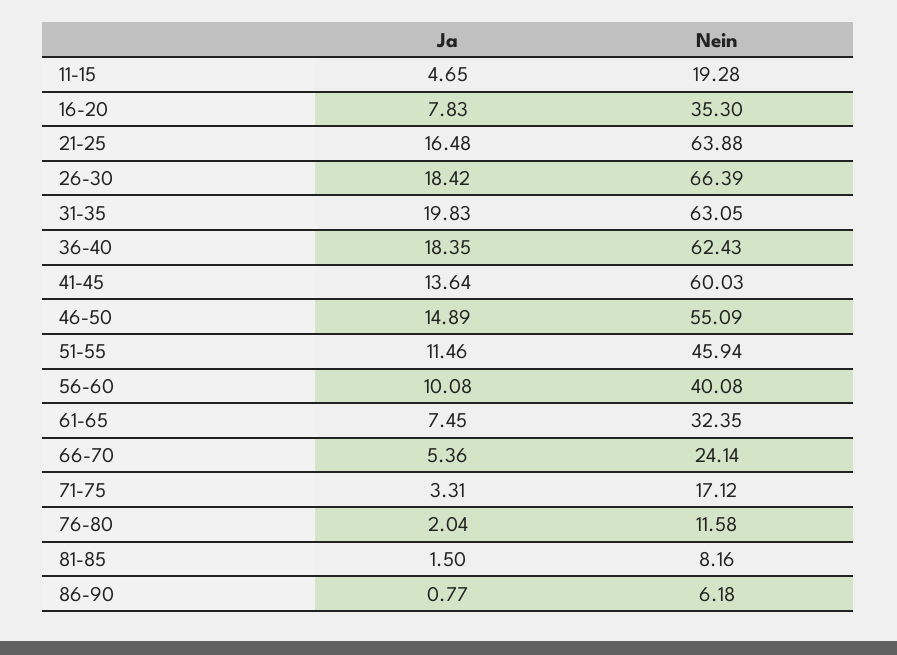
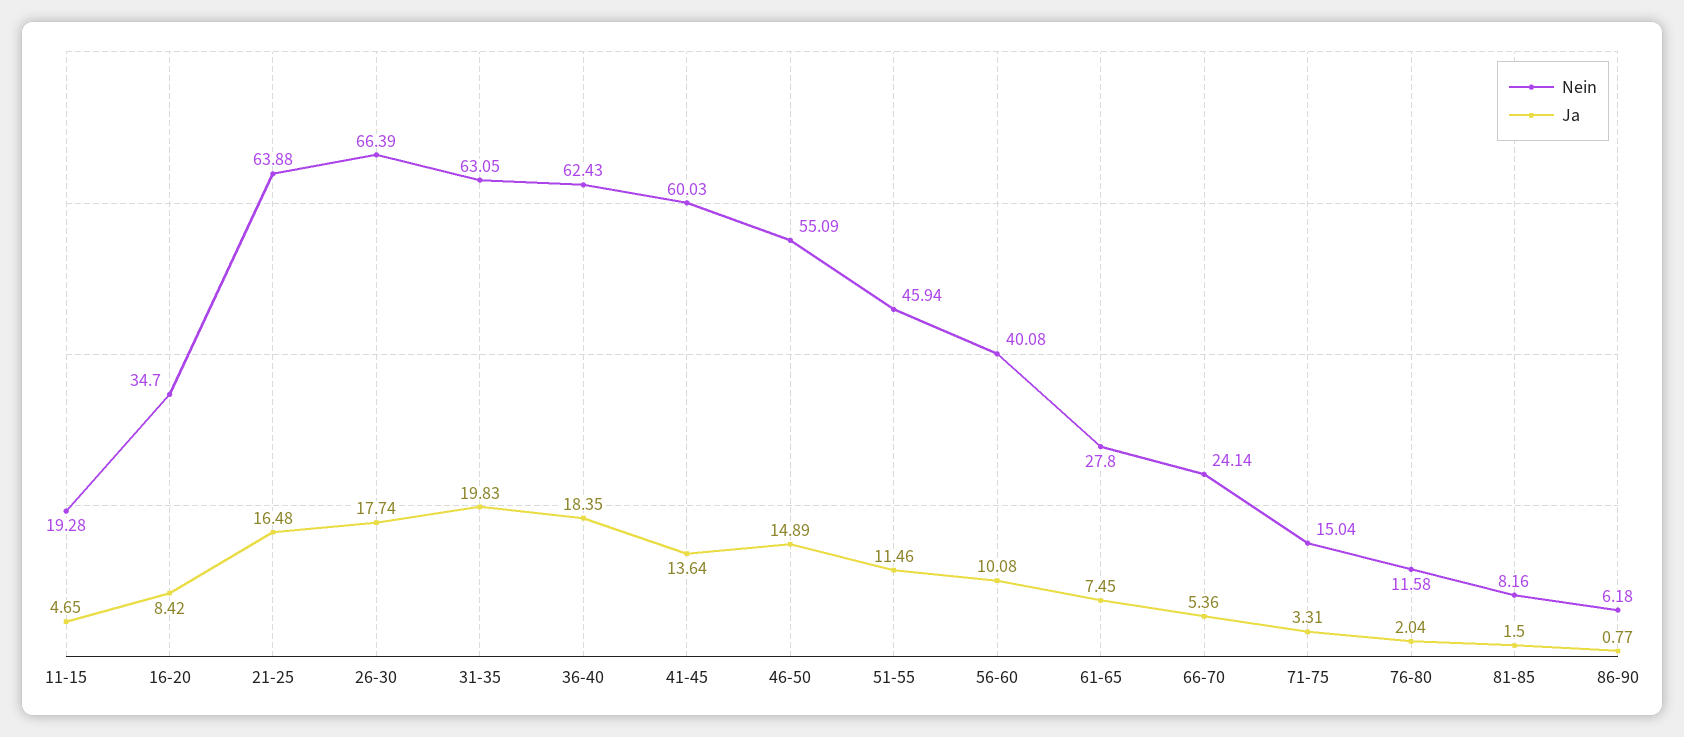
  {
    "Ja": {
      "11-15": 4.65,
-     "16-20": 7.83,
+     "16-20": 8.42,
      "21-25": 16.48,
-     "26-30": 18.42,
+     "26-30": 17.74,
      "31-35": 19.83,
      "36-40": 18.35,
      "41-45": 13.64,
      "46-50": 14.89,
      "51-55": 11.46,
      "56-60": 10.08,
      "61-65": 7.45,
      "66-70": 5.36,
      "71-75": 3.31,
      "76-80": 2.04,
      "81-85": 1.5,
      "86-90": 0.77
    },
    "Nein": {
      "11-15": 19.28,
-     "16-20": 35.3,
+     "16-20": 34.7,
      "21-25": 63.88,
      "26-30": 66.39,
      "31-35": 63.05,
      "36-40": 62.43,
      "41-45": 60.03,
      "46-50": 55.09,
      "51-55": 45.94,
      "56-60": 40.08,
-     "61-65": 32.35,
+     "61-65": 27.8,
      "66-70": 24.14,
-     "71-75": 17.12,
+     "71-75": 15.04,
      "76-80": 11.58,
      "81-85": 8.16,
      "86-90": 6.18
    }
  }

